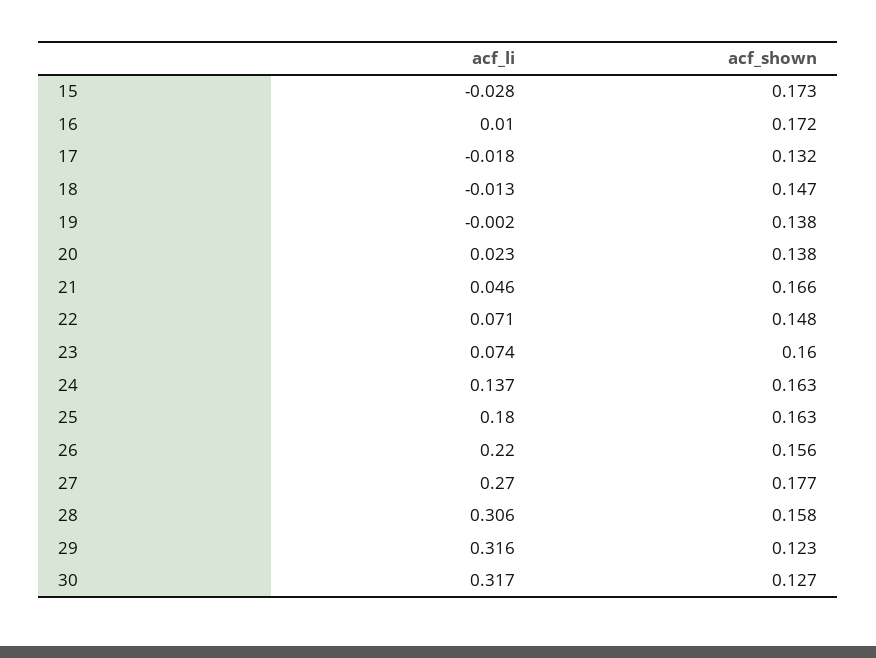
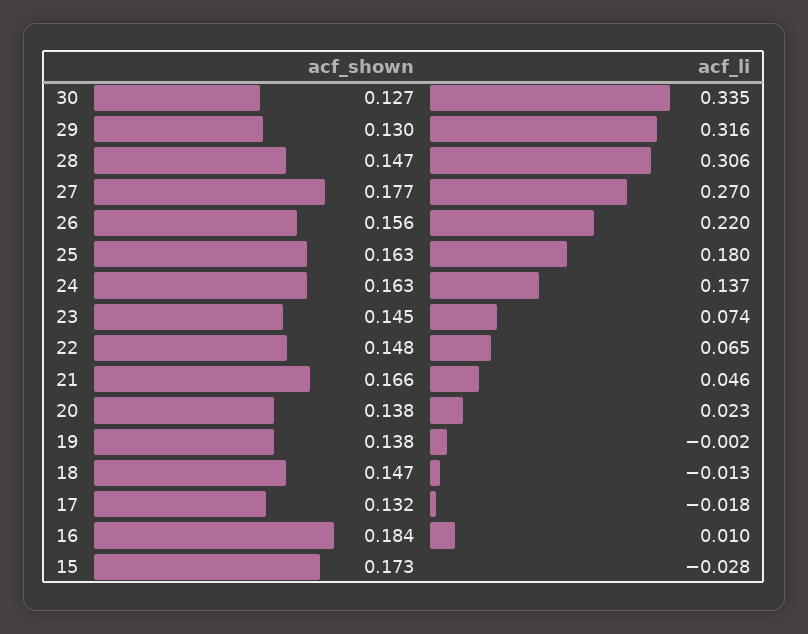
  {
    "acf_li": {
      "15": -0.028,
      "16": 0.01,
      "17": -0.018,
      "18": -0.013,
      "19": -0.002,
      "20": 0.023,
      "21": 0.046,
-     "22": 0.071,
+     "22": 0.065,
      "23": 0.074,
      "24": 0.137,
      "25": 0.18,
      "26": 0.22,
      "27": 0.27,
      "28": 0.306,
      "29": 0.316,
-     "30": 0.317
+     "30": 0.335
    },
    "acf_shown": {
      "15": 0.173,
-     "16": 0.172,
+     "16": 0.184,
      "17": 0.132,
      "18": 0.147,
      "19": 0.138,
      "20": 0.138,
      "21": 0.166,
      "22": 0.148,
-     "23": 0.16,
+     "23": 0.145,
      "24": 0.163,
      "25": 0.163,
      "26": 0.156,
      "27": 0.177,
-     "28": 0.158,
+     "28": 0.147,
-     "29": 0.123,
+     "29": 0.13,
      "30": 0.127
    }
  }

